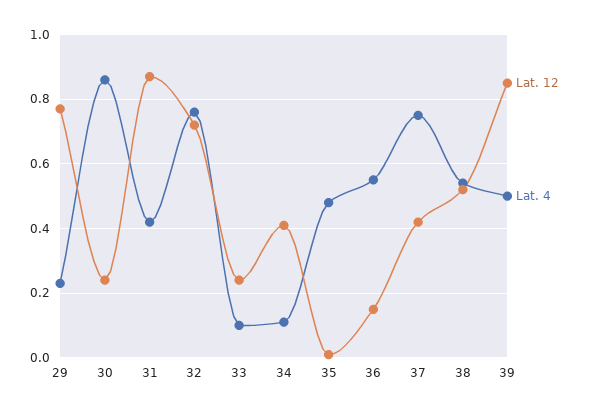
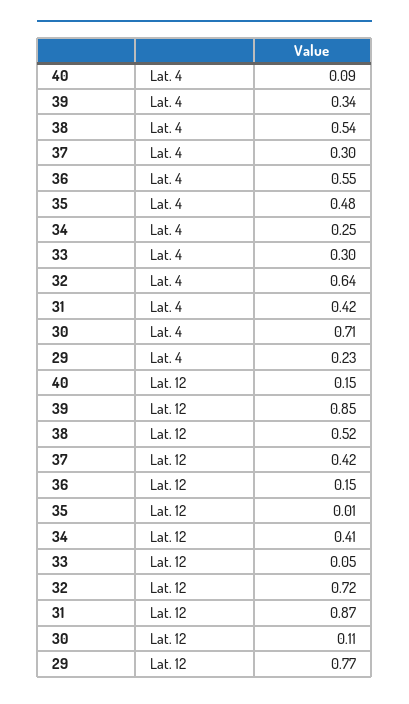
  {
    "Lat. 12": {
      "29": 0.77,
-     "30": 0.25,
+     "30": 0.11,
      "31": 0.87,
      "32": 0.72,
-     "33": 0.25,
+     "33": 0.05,
      "34": 0.41,
      "35": 0.01,
      "36": 0.15,
      "37": 0.42,
      "38": 0.52,
-     "39": 0.85
+     "39": 0.85,
+     "40": 0.15
    },
    "Lat. 4": {
      "29": 0.23,
-     "30": 0.85,
+     "30": 0.71,
      "31": 0.42,
-     "32": 0.75,
+     "32": 0.64,
-     "33": 0.1,
+     "33": 0.3,
-     "34": 0.1,
+     "34": 0.25,
      "35": 0.48,
      "36": 0.55,
-     "37": 0.75,
+     "37": 0.3,
      "38": 0.54,
-     "39": 0.5
+     "39": 0.34,
+     "40": 0.09
    }
  }

